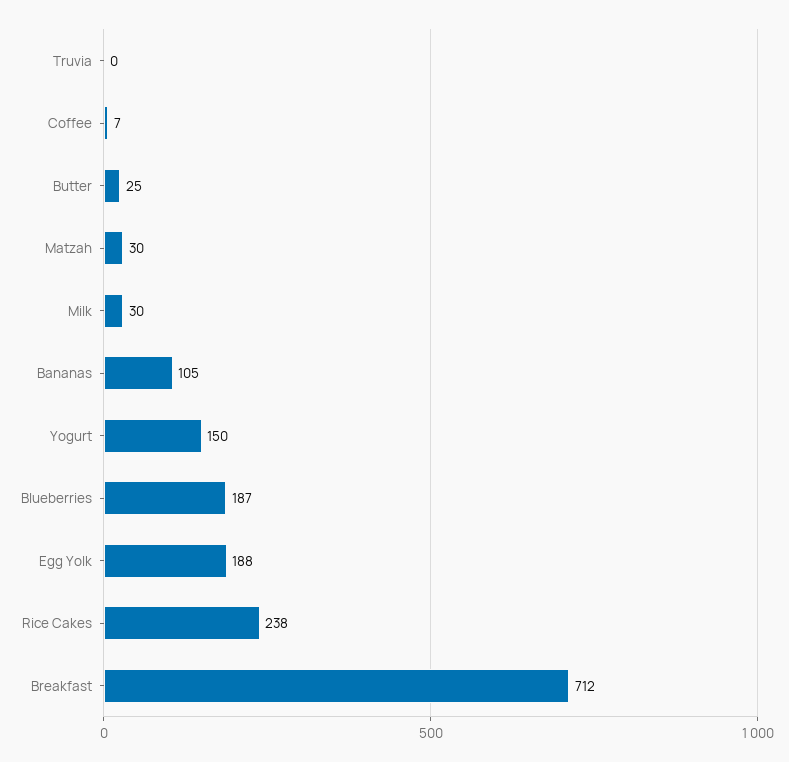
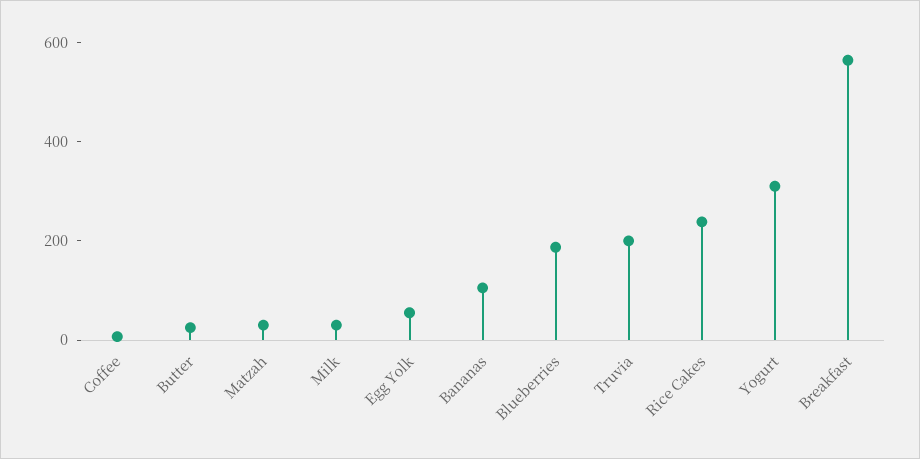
  {
-   "Truvia": 0,
+   "Truvia": 200,
    "Coffee": 7,
    "Butter": 25,
    "Matzah": 30,
    "Milk": 30,
    "Bananas": 105,
-   "Yogurt": 150,
+   "Yogurt": 300,
    "Blueberries": 187,
-   "Egg Yolk": 188,
+   "Egg Yolk": 50,
    "Rice Cakes": 238,
-   "Breakfast": 712
+   "Breakfast": 550
  }

